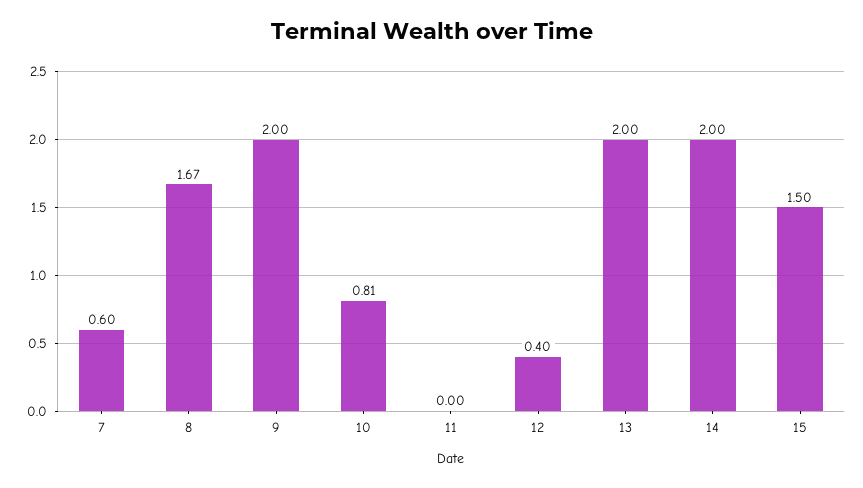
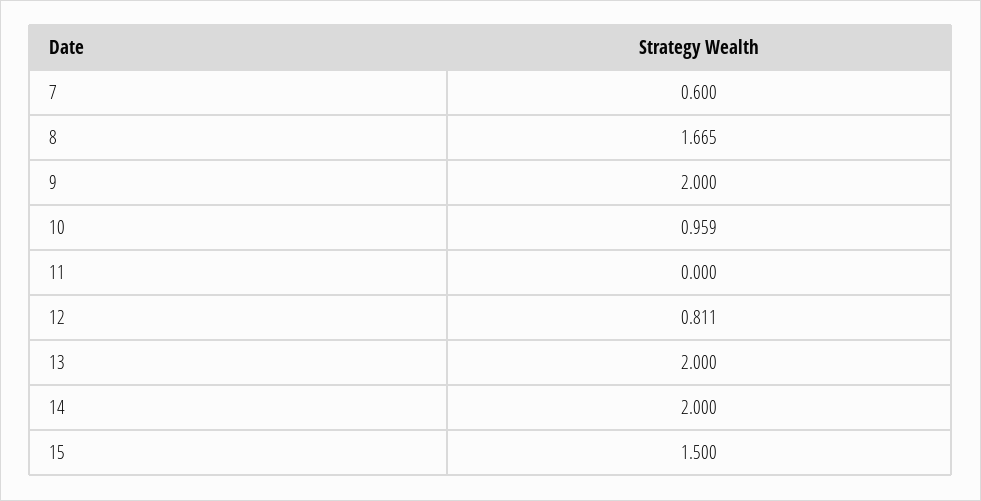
  {
    "7": 0.6,
    "8": 1.665,
    "9": 2,
-   "10": 0.81,
+   "10": 0.959,
    "11": 0,
-   "12": 0.4,
+   "12": 0.811,
    "13": 2,
    "14": 2,
    "15": 1.5
  }

